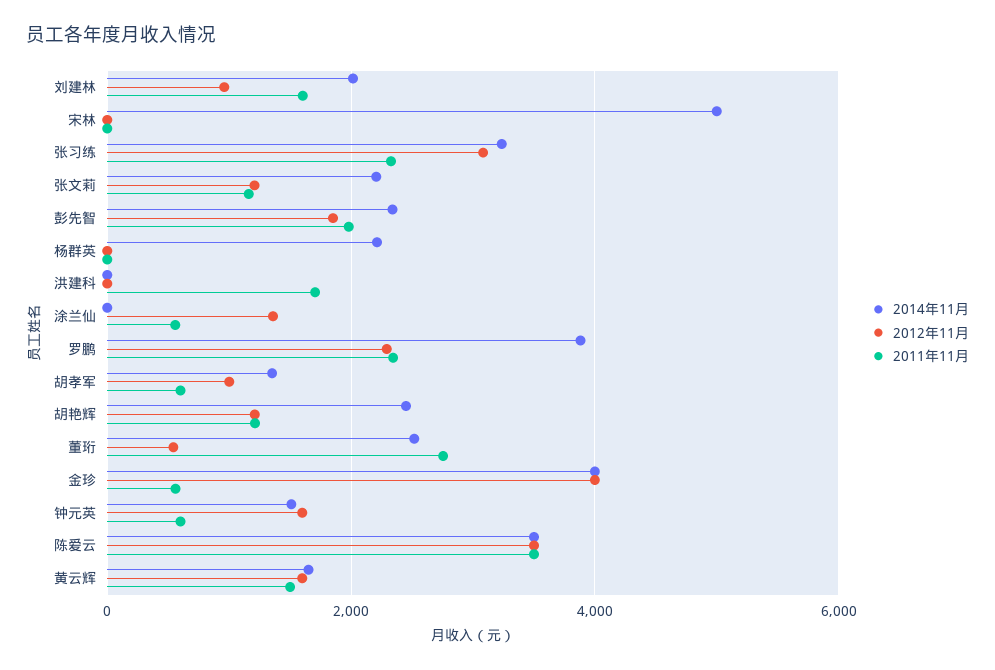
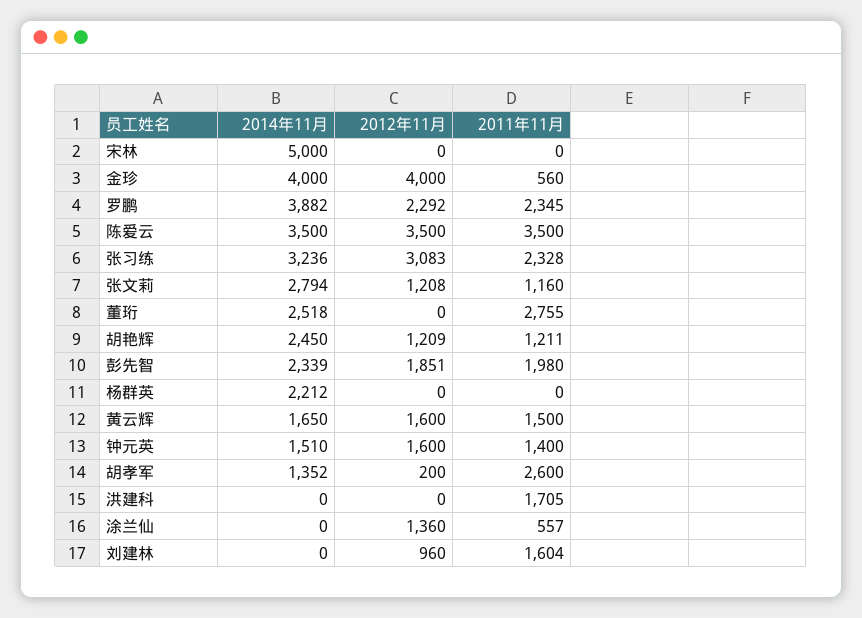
  {
    "2014年11月": {
-     "刘建林": 2000,
+     "刘建林": 0,
      "宋林": 5000,
      "张习练": 3236,
-     "张文莉": 2200,
+     "张文莉": 2794,
      "彭先智": 2339,
      "杨群英": 2212,
      "洪建科": 0,
      "涂兰仙": 0,
      "罗鹏": 3882,
      "胡孝军": 1352,
      "胡艳辉": 2450,
      "董珩": 2518,
      "金珍": 4000,
      "钟元英": 1510,
      "陈爱云": 3500,
      "黄云辉": 1650
    },
    "2012年11月": {
      "刘建林": 960,
      "宋林": 0,
      "张习练": 3083,
      "张文莉": 1208,
      "彭先智": 1851,
      "杨群英": 0,
      "洪建科": 0,
      "涂兰仙": 1360,
      "罗鹏": 2292,
-     "胡孝军": 1000,
+     "胡孝军": 200,
      "胡艳辉": 1209,
-     "董珩": 600,
+     "董珩": 0,
      "金珍": 4000,
      "钟元英": 1600,
      "陈爱云": 3500,
      "黄云辉": 1600
    },
    "2011年11月": {
      "刘建林": 1604,
      "宋林": 0,
      "张习练": 2328,
      "张文莉": 1160,
      "彭先智": 1980,
      "杨群英": 0,
      "洪建科": 1705,
      "涂兰仙": 557,
      "罗鹏": 2345,
-     "胡孝军": 600,
+     "胡孝军": 2600,
      "胡艳辉": 1211,
      "董珩": 2755,
      "金珍": 560,
-     "钟元英": 600,
+     "钟元英": 1400,
      "陈爱云": 3500,
      "黄云辉": 1500
    }
  }

